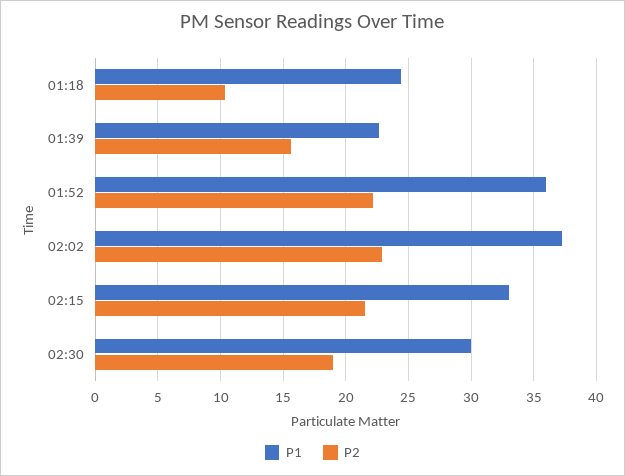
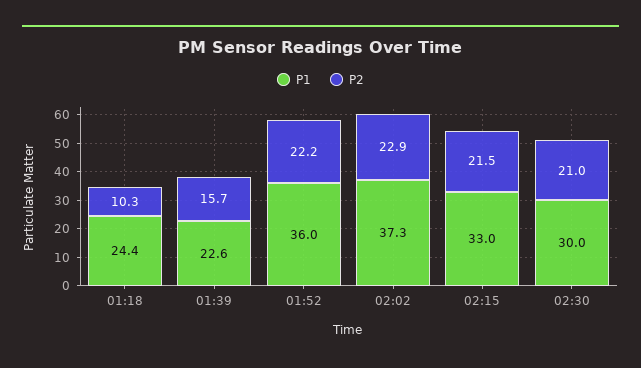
  {
    "P1": {
      "01:18": 24.4,
      "01:39": 22.6,
      "01:52": 36,
      "02:02": 37.3,
      "02:15": 33,
      "02:30": 30
    },
    "P2": {
      "01:18": 10.3,
      "01:39": 15.7,
      "01:52": 22.2,
      "02:02": 22.9,
      "02:15": 21.5,
-     "02:30": 19
+     "02:30": 21
    }
  }

